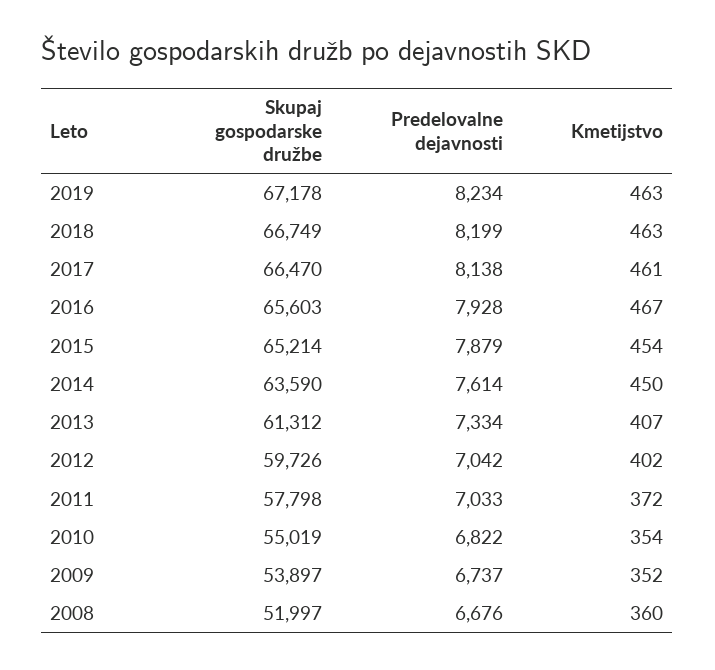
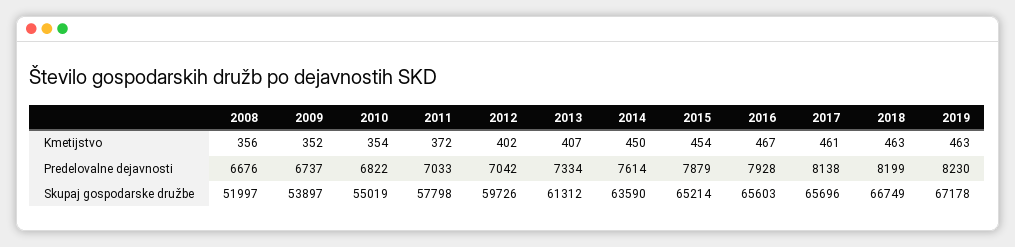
  {
    "Skupaj gospodarske družbe": {
      "2019": 67178,
      "2018": 66749,
-     "2017": 66470,
+     "2017": 65696,
      "2016": 65603,
      "2015": 65214,
      "2014": 63590,
      "2013": 61312,
      "2012": 59726,
      "2011": 57798,
      "2010": 55019,
      "2009": 53897,
      "2008": 51997
    },
    "Predelovalne dejavnosti": {
-     "2019": 8234,
+     "2019": 8230,
      "2018": 8199,
      "2017": 8138,
      "2016": 7928,
      "2015": 7879,
      "2014": 7614,
      "2013": 7334,
      "2012": 7042,
      "2011": 7033,
      "2010": 6822,
      "2009": 6737,
      "2008": 6676
    },
    "Kmetijstvo": {
      "2019": 463,
      "2018": 463,
      "2017": 461,
      "2016": 467,
      "2015": 454,
      "2014": 450,
      "2013": 407,
      "2012": 402,
      "2011": 372,
      "2010": 354,
      "2009": 352,
-     "2008": 360
+     "2008": 356
    }
  }

